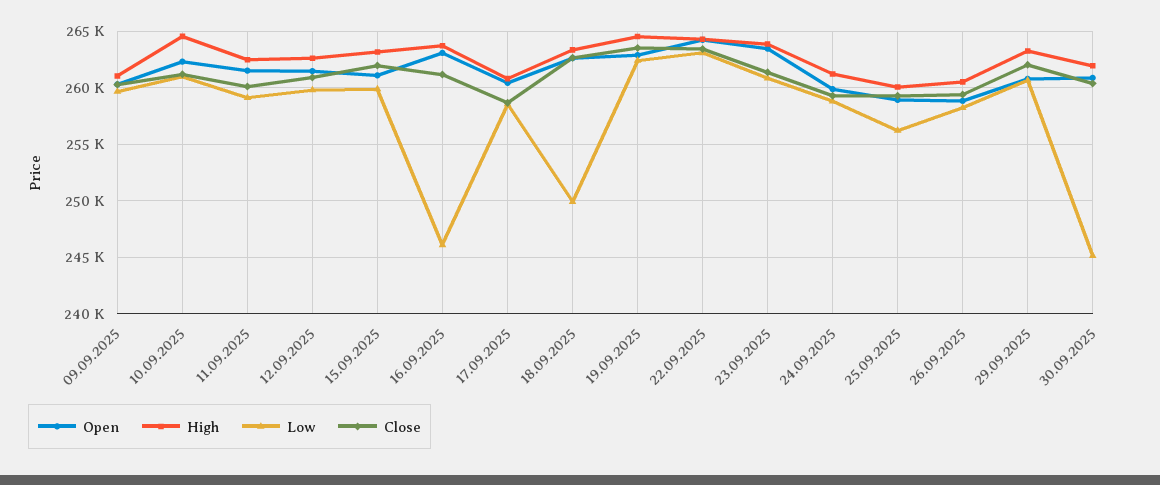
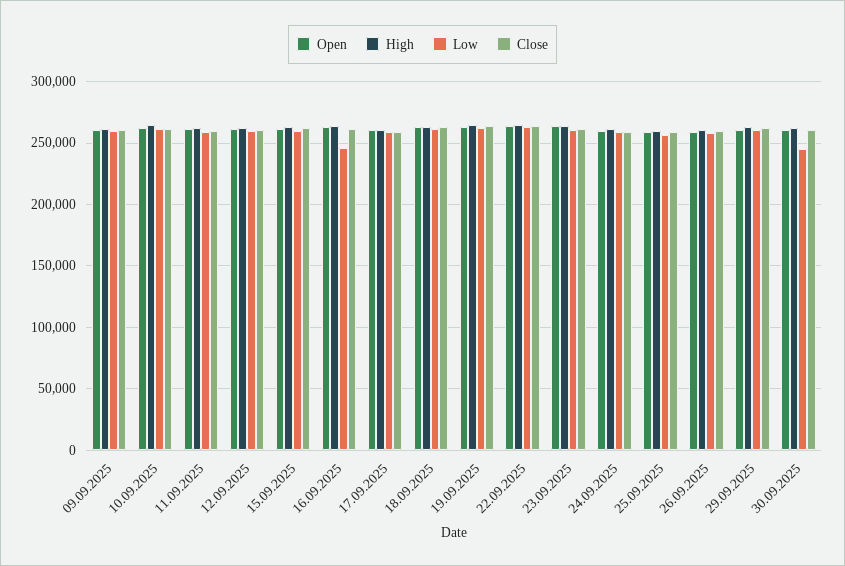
  {
    "Open": {
      "09.09.2025": 260000,
      "10.09.2025": 262000,
      "11.09.2025": 262000,
      "12.09.2025": 261000,
      "15.09.2025": 261000,
      "16.09.2025": 263000,
      "17.09.2025": 260000,
      "18.09.2025": 263000,
      "19.09.2025": 263000,
      "22.09.2025": 264000,
      "23.09.2025": 263000,
      "24.09.2025": 260000,
      "25.09.2025": 259000,
      "26.09.2025": 259000,
      "29.09.2025": 261000,
      "30.09.2025": 261000
    },
    "High": {
      "09.09.2025": 261000,
      "10.09.2025": 265000,
      "11.09.2025": 262000,
      "12.09.2025": 263000,
      "15.09.2025": 263000,
      "16.09.2025": 264000,
      "17.09.2025": 261000,
      "18.09.2025": 263000,
      "19.09.2025": 265000,
      "22.09.2025": 264000,
      "23.09.2025": 264000,
      "24.09.2025": 261000,
      "25.09.2025": 260000,
      "26.09.2025": 261000,
      "29.09.2025": 263000,
      "30.09.2025": 262000
    },
    "Low": {
      "09.09.2025": 260000,
      "10.09.2025": 261000,
      "11.09.2025": 259000,
      "12.09.2025": 260000,
      "15.09.2025": 260000,
      "16.09.2025": 246000,
      "17.09.2025": 259000,
-     "18.09.2025": 250000,
+     "18.09.2025": 260000,
      "19.09.2025": 262000,
      "22.09.2025": 263000,
      "23.09.2025": 261000,
      "24.09.2025": 259000,
      "25.09.2025": 256000,
      "26.09.2025": 258000,
      "29.09.2025": 261000,
      "30.09.2025": 245000
    },
    "Close": {
      "09.09.2025": 260000,
      "10.09.2025": 261000,
      "11.09.2025": 260000,
      "12.09.2025": 261000,
      "15.09.2025": 262000,
      "16.09.2025": 261000,
      "17.09.2025": 259000,
      "18.09.2025": 263000,
      "19.09.2025": 264000,
      "22.09.2025": 263000,
      "23.09.2025": 261000,
      "24.09.2025": 259000,
      "25.09.2025": 259000,
      "26.09.2025": 259000,
      "29.09.2025": 262000,
      "30.09.2025": 260000
    }
  }

